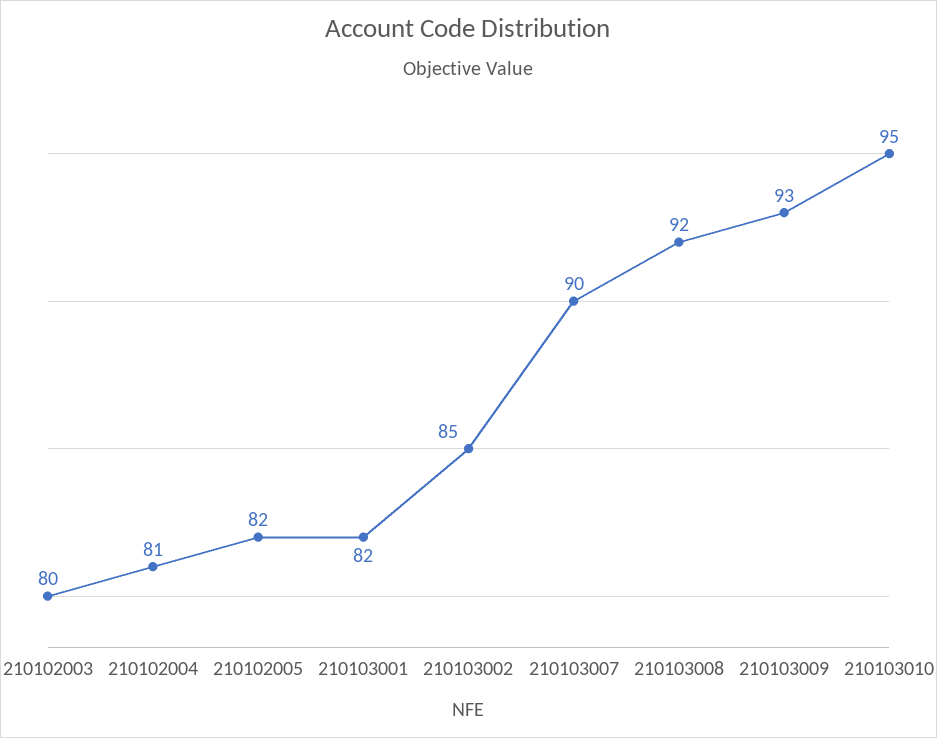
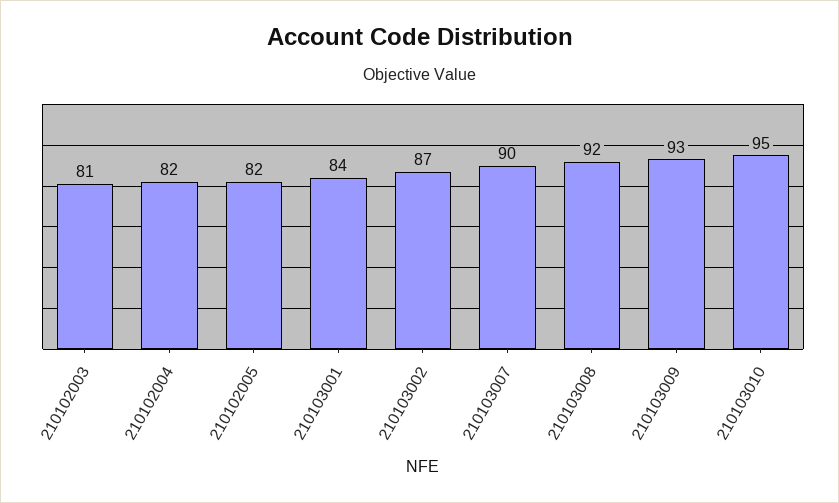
  {
-   "210102003": 80,
+   "210102003": 81,
-   "210102004": 81,
+   "210102004": 82,
    "210102005": 82,
-   "210103001": 82,
+   "210103001": 84,
-   "210103002": 85,
+   "210103002": 87,
    "210103007": 90,
    "210103008": 92,
    "210103009": 93,
    "210103010": 95
  }

